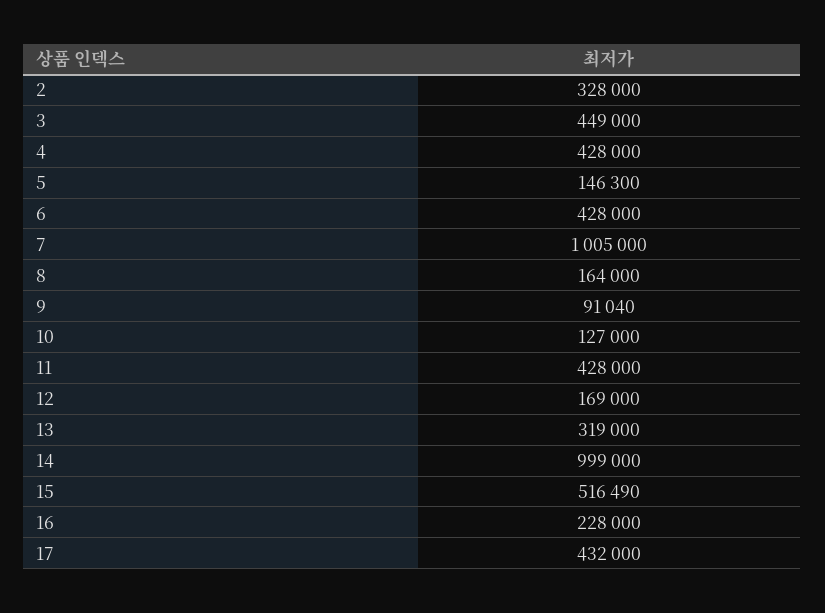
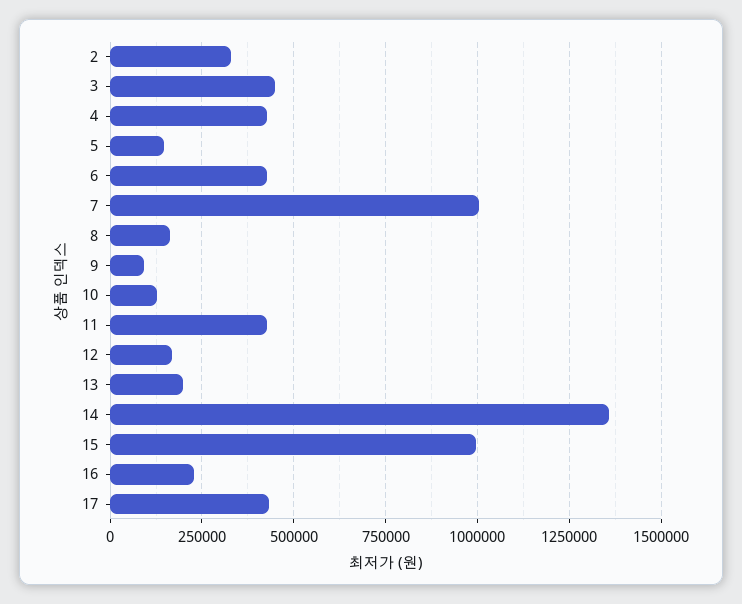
  {
    "2": 328000,
    "3": 449000,
    "4": 428000,
    "5": 146300,
    "6": 428000,
    "7": 1005000,
    "8": 164000,
    "9": 91040,
    "10": 127000,
    "11": 428000,
    "12": 169000,
-   "13": 319000,
+   "13": 200000,
-   "14": 999000,
+   "14": 1350000,
-   "15": 516490,
+   "15": 1000000,
    "16": 228000,
    "17": 432000
  }

